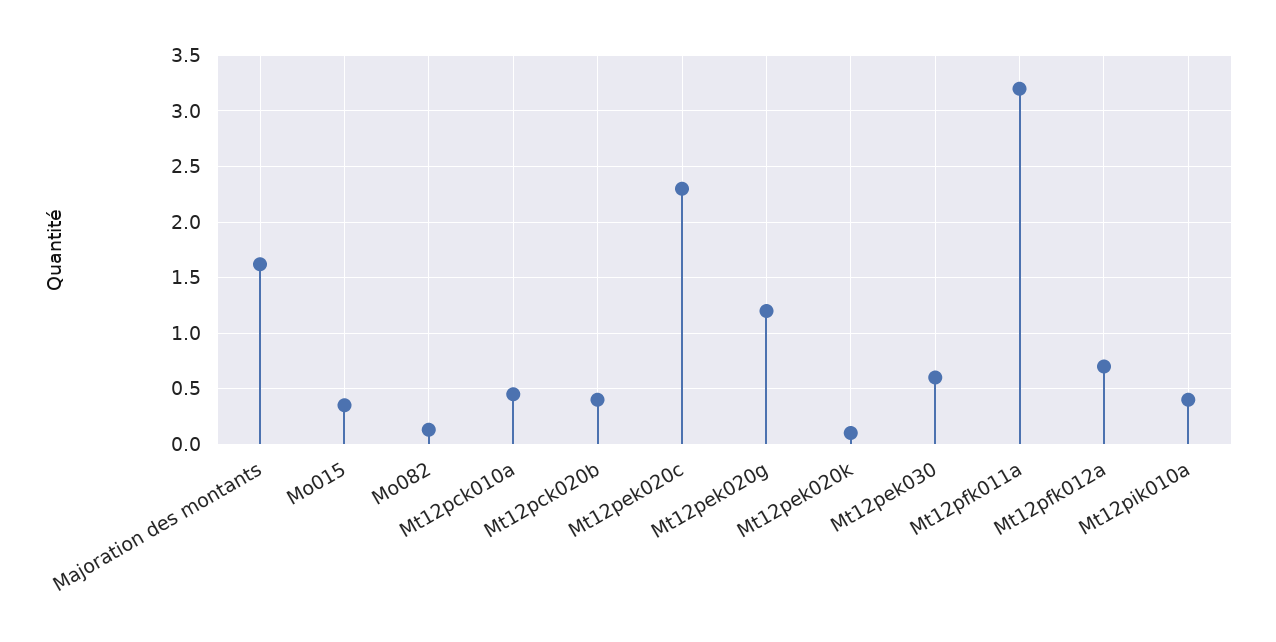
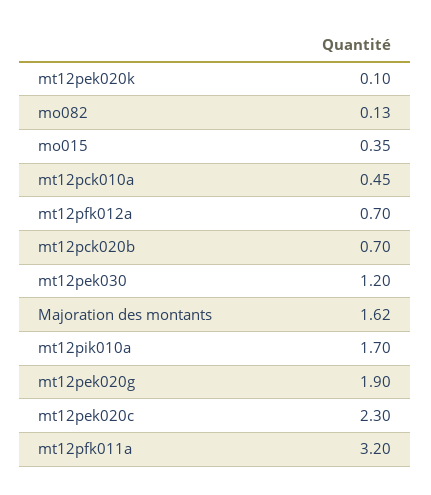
  {
    "Majoration des montants": 1.62,
    "Mo015": 0.35,
    "Mo082": 0.13,
    "Mt12pck010a": 0.45,
-   "Mt12pck020b": 0.4,
+   "Mt12pck020b": 0.7,
    "Mt12pek020c": 2.3,
-   "Mt12pek020g": 1.2,
+   "Mt12pek020g": 1.9,
    "Mt12pek020k": 0.1,
-   "Mt12pek030": 0.6,
+   "Mt12pek030": 1.2,
    "Mt12pfk011a": 3.2,
    "Mt12pfk012a": 0.7,
-   "Mt12pik010a": 0.4
+   "Mt12pik010a": 1.7
  }

